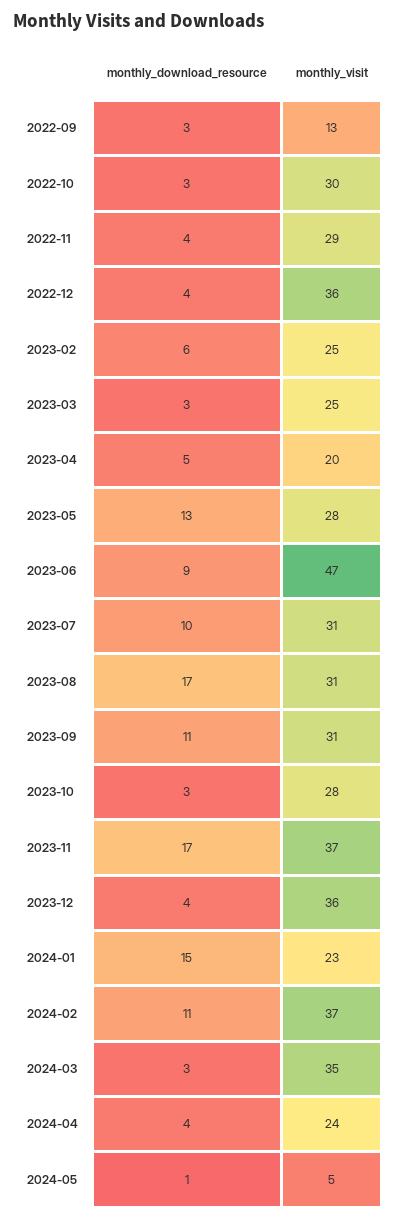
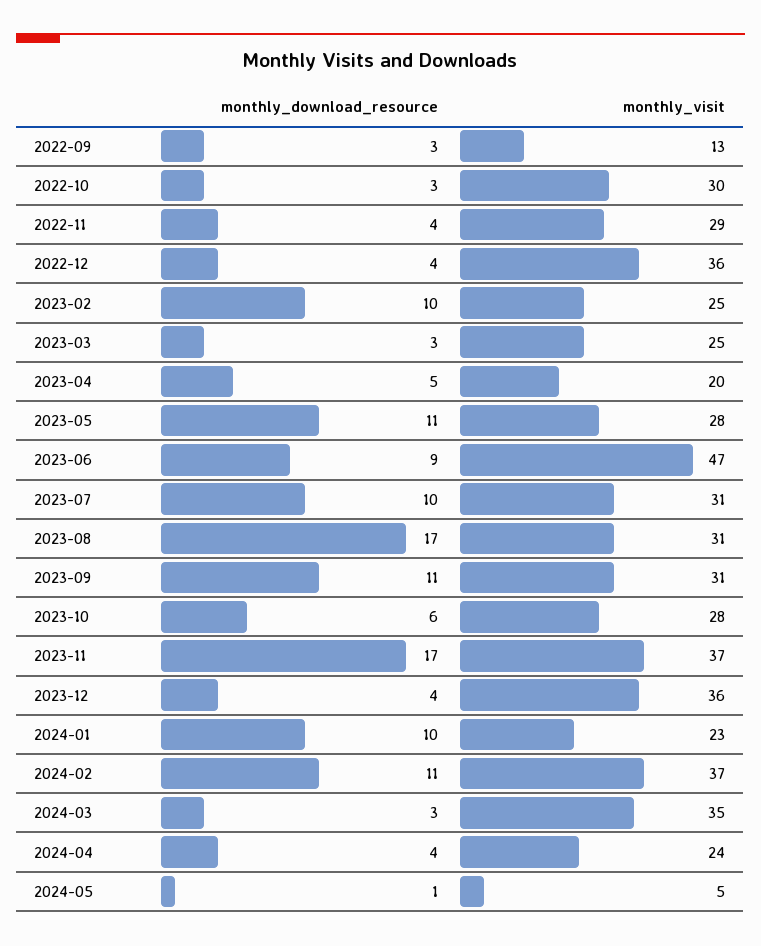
  {
    "monthly_download_resource": {
      "2022-09": 3,
      "2022-10": 3,
      "2022-11": 4,
      "2022-12": 4,
-     "2023-02": 6,
+     "2023-02": 10,
      "2023-03": 3,
      "2023-04": 5,
-     "2023-05": 13,
+     "2023-05": 11,
      "2023-06": 9,
      "2023-07": 10,
      "2023-08": 17,
      "2023-09": 11,
-     "2023-10": 3,
+     "2023-10": 6,
      "2023-11": 17,
      "2023-12": 4,
-     "2024-01": 15,
+     "2024-01": 10,
      "2024-02": 11,
      "2024-03": 3,
      "2024-04": 4,
      "2024-05": 1
    },
    "monthly_visit": {
      "2022-09": 13,
      "2022-10": 30,
      "2022-11": 29,
      "2022-12": 36,
      "2023-02": 25,
      "2023-03": 25,
      "2023-04": 20,
      "2023-05": 28,
      "2023-06": 47,
      "2023-07": 31,
      "2023-08": 31,
      "2023-09": 31,
      "2023-10": 28,
      "2023-11": 37,
      "2023-12": 36,
      "2024-01": 23,
      "2024-02": 37,
      "2024-03": 35,
      "2024-04": 24,
      "2024-05": 5
    }
  }

